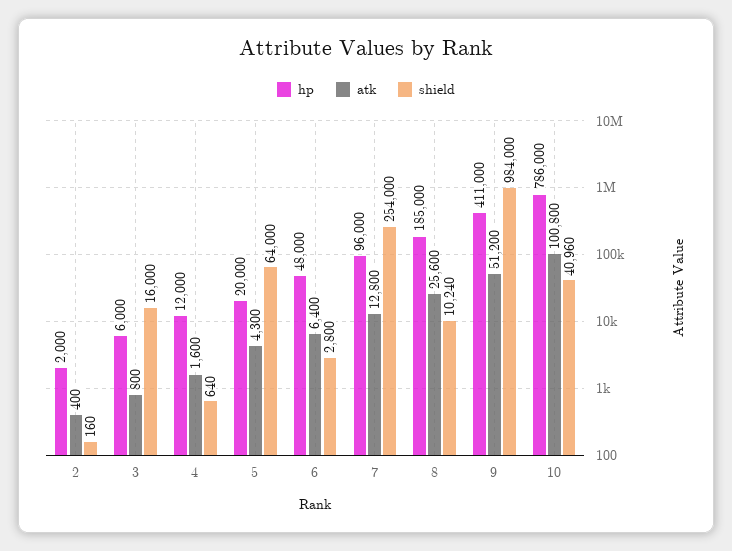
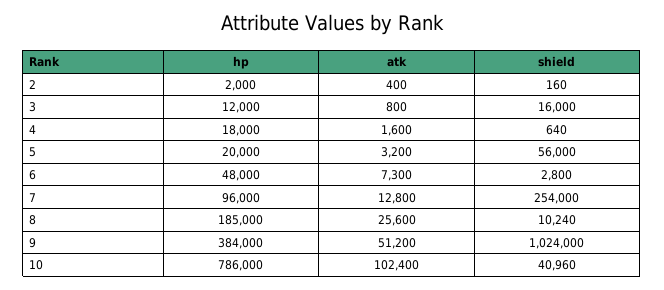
  {
    "hp": {
      "2": 2000,
-     "3": 6000,
+     "3": 12000,
-     "4": 12000,
+     "4": 18000,
      "5": 20000,
      "6": 48000,
      "7": 96000,
      "8": 185000,
-     "9": 411000,
+     "9": 384000,
      "10": 786000
    },
    "atk": {
      "2": 400,
      "3": 800,
      "4": 1600,
-     "5": 4300,
+     "5": 3200,
-     "6": 6400,
+     "6": 7300,
      "7": 12800,
      "8": 25600,
      "9": 51200,
-     "10": 100800
+     "10": 102400
    },
    "shield": {
      "2": 160,
      "3": 16000,
      "4": 640,
-     "5": 64000,
+     "5": 56000,
      "6": 2800,
      "7": 254000,
      "8": 10240,
-     "9": 984000,
+     "9": 1024000,
      "10": 40960
    }
  }

